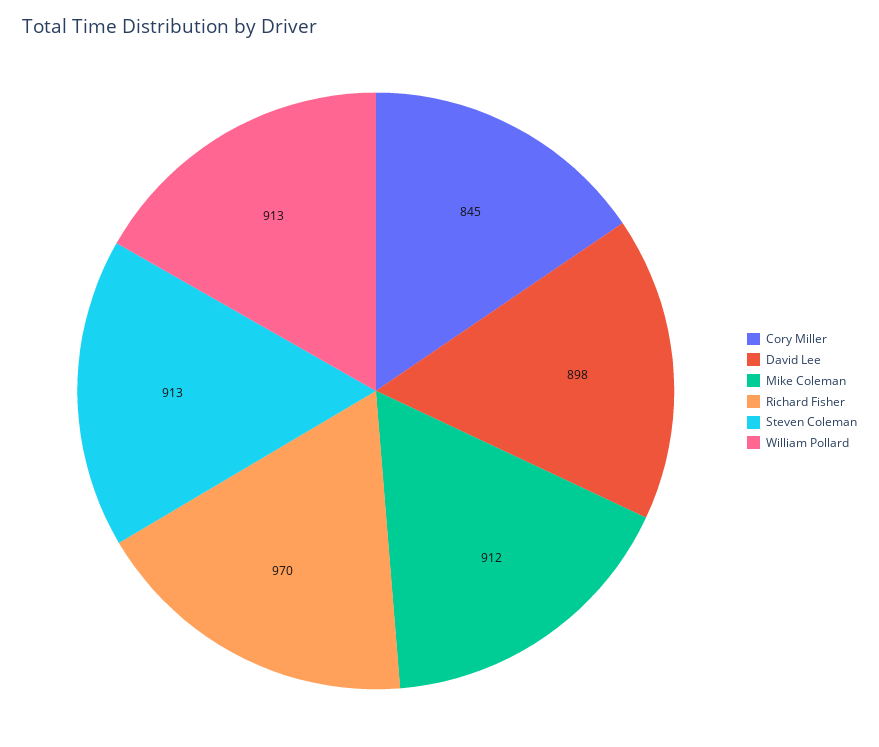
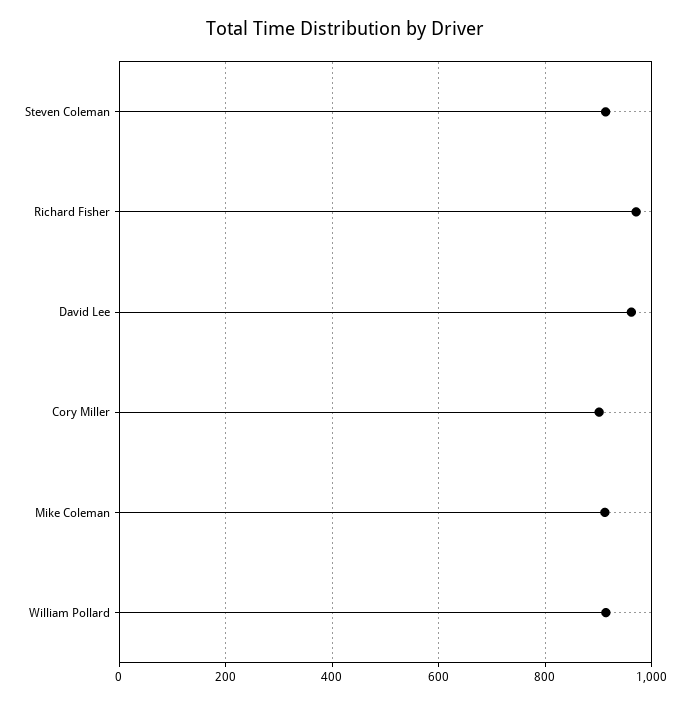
  {
-   "Cory Miller": 845,
+   "Cory Miller": 900,
-   "David Lee": 898,
+   "David Lee": 960,
    "Mike Coleman": 912,
    "Richard Fisher": 970,
    "Steven Coleman": 913,
    "William Pollard": 913
  }

